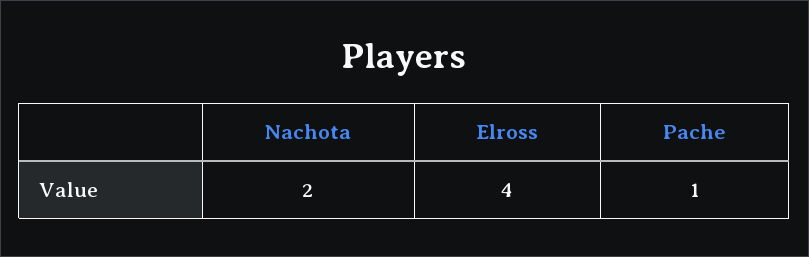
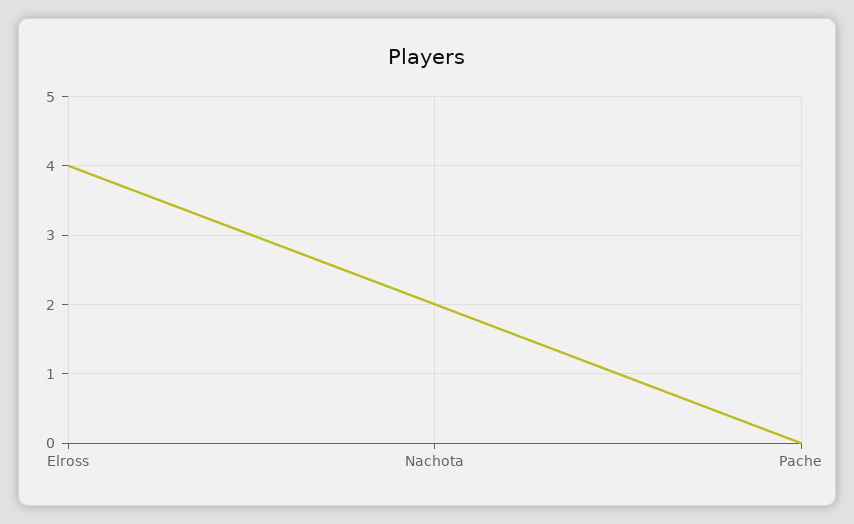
  {
    "Nachota": 2,
    "Elross": 4,
-   "Pache": 1
+   "Pache": 0
  }

